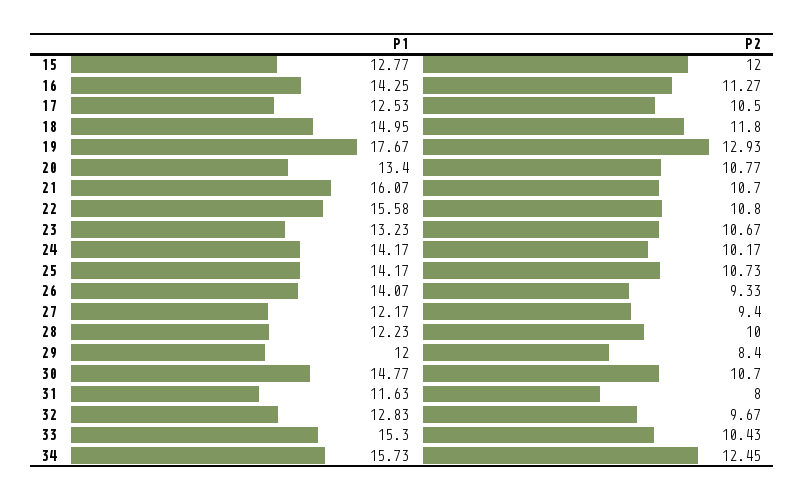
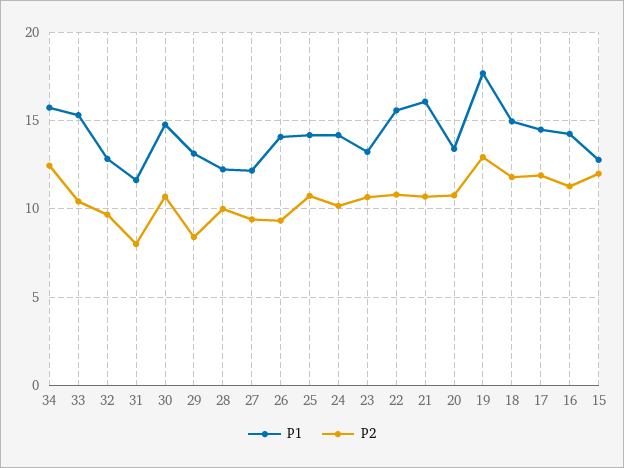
  {
    "P1": {
      "15": 12.77,
      "16": 14.25,
-     "17": 12.53,
+     "17": 14.5,
      "18": 14.95,
      "19": 17.67,
      "20": 13.4,
      "21": 16.07,
      "22": 15.58,
      "23": 13.23,
      "24": 14.17,
      "25": 14.17,
      "26": 14.07,
      "27": 12.17,
      "28": 12.23,
-     "29": 12,
+     "29": 13,
      "30": 14.77,
      "31": 11.63,
      "32": 12.83,
      "33": 15.3,
      "34": 15.73
    },
    "P2": {
      "15": 12,
      "16": 11.27,
-     "17": 10.5,
+     "17": 12,
      "18": 11.8,
      "19": 12.93,
      "20": 10.77,
      "21": 10.7,
      "22": 10.8,
      "23": 10.67,
      "24": 10.17,
      "25": 10.73,
      "26": 9.33,
      "27": 9.4,
      "28": 10,
      "29": 8.4,
      "30": 10.7,
      "31": 8,
      "32": 9.67,
      "33": 10.43,
      "34": 12.45
    }
  }

